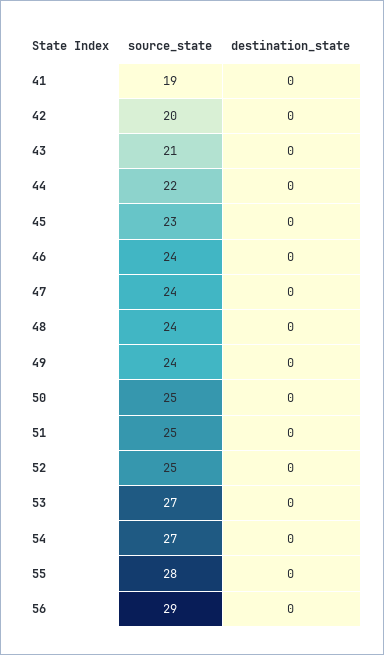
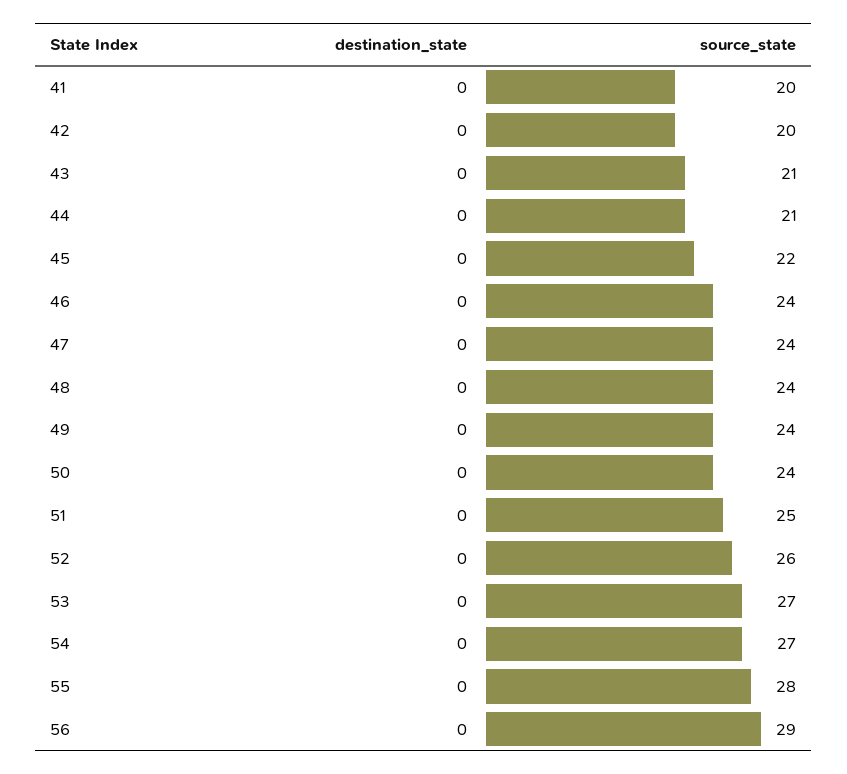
  {
    "source_state": {
-     "41": 19,
+     "41": 20,
      "42": 20,
      "43": 21,
-     "44": 22,
+     "44": 21,
-     "45": 23,
+     "45": 22,
      "46": 24,
      "47": 24,
      "48": 24,
      "49": 24,
-     "50": 25,
+     "50": 24,
      "51": 25,
-     "52": 25,
+     "52": 26,
      "53": 27,
      "54": 27,
      "55": 28,
      "56": 29
    },
    "destination_state": {
      "41": 0,
      "42": 0,
      "43": 0,
      "44": 0,
      "45": 0,
      "46": 0,
      "47": 0,
      "48": 0,
      "49": 0,
      "50": 0,
      "51": 0,
      "52": 0,
      "53": 0,
      "54": 0,
      "55": 0,
      "56": 0
    }
  }

